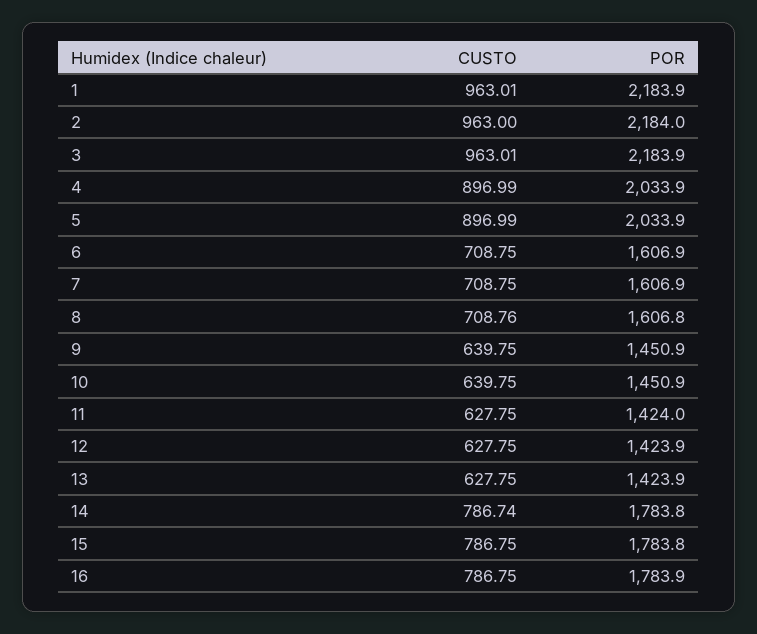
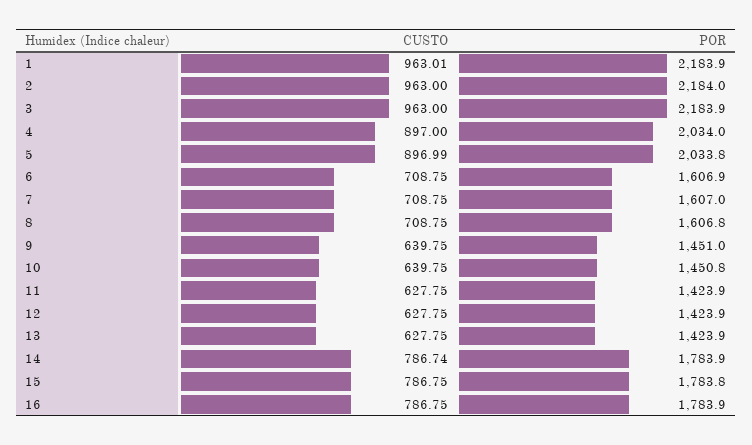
  {
    "CUSTO": {
      "1": 963.01,
      "2": 963,
-     "3": 963.01,
+     "3": 963,
-     "4": 896.99,
+     "4": 897,
      "5": 896.99,
      "6": 708.75,
      "7": 708.75,
-     "8": 708.76,
+     "8": 708.75,
      "9": 639.75,
      "10": 639.75,
      "11": 627.75,
      "12": 627.75,
      "13": 627.75,
      "14": 786.74,
      "15": 786.75,
      "16": 786.75
    },
    "POR": {
      "1": 2183.9,
      "2": 2184,
      "3": 2183.9,
-     "4": 2033.9,
+     "4": 2034,
-     "5": 2033.9,
+     "5": 2033.8,
      "6": 1606.9,
-     "7": 1606.9,
+     "7": 1607,
      "8": 1606.8,
-     "9": 1450.9,
+     "9": 1451,
-     "10": 1450.9,
+     "10": 1450.8,
-     "11": 1424,
+     "11": 1423.9,
      "12": 1423.9,
      "13": 1423.9,
-     "14": 1783.8,
+     "14": 1783.9,
      "15": 1783.8,
      "16": 1783.9
    }
  }

